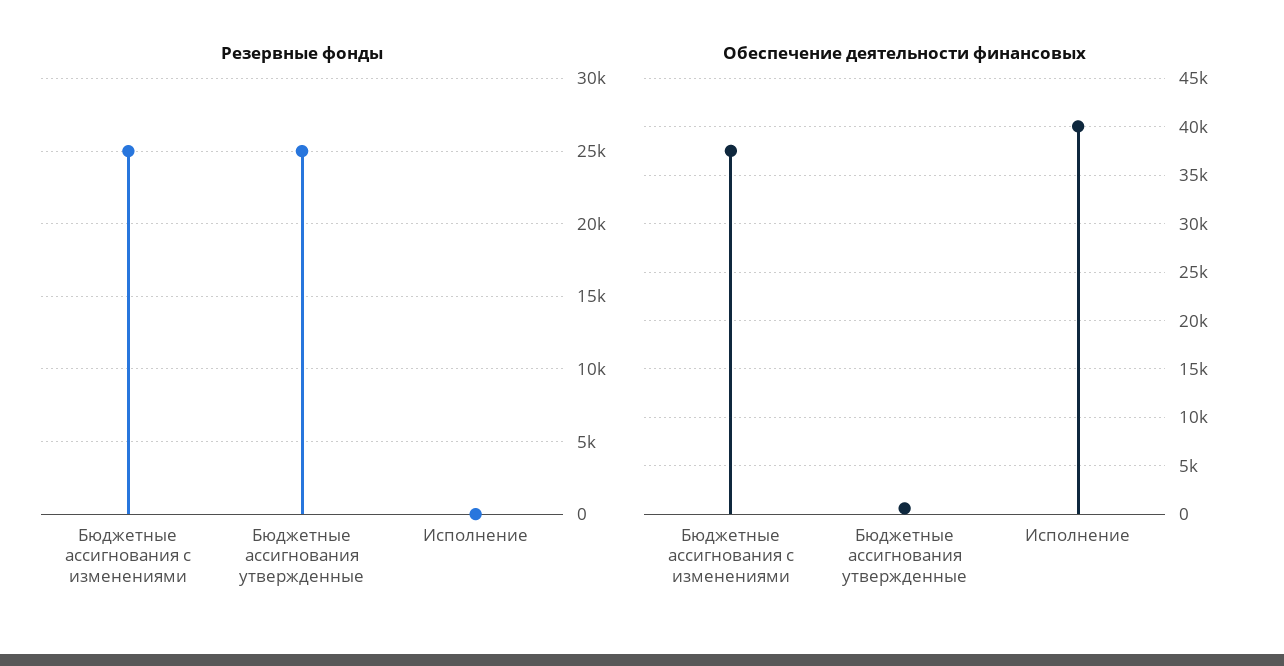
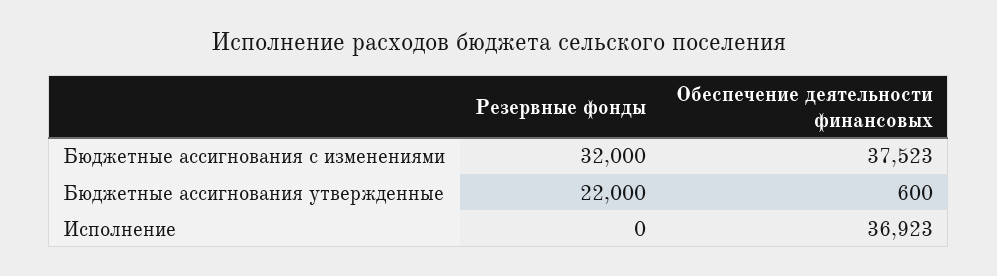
  {
    "Резервные фонды": {
-     "Бюджетные ассигнования с изменениями": 25000,
+     "Бюджетные ассигнования с изменениями": 32000,
-     "Бюджетные ассигнования утвержденные": 25000,
+     "Бюджетные ассигнования утвержденные": 22000,
      "Исполнение": 0
    },
    "Обеспечение деятельности финансовых": {
      "Бюджетные ассигнования с изменениями": 37523,
      "Бюджетные ассигнования утвержденные": 600,
-     "Исполнение": 40000
+     "Исполнение": 36923
    }
  }

